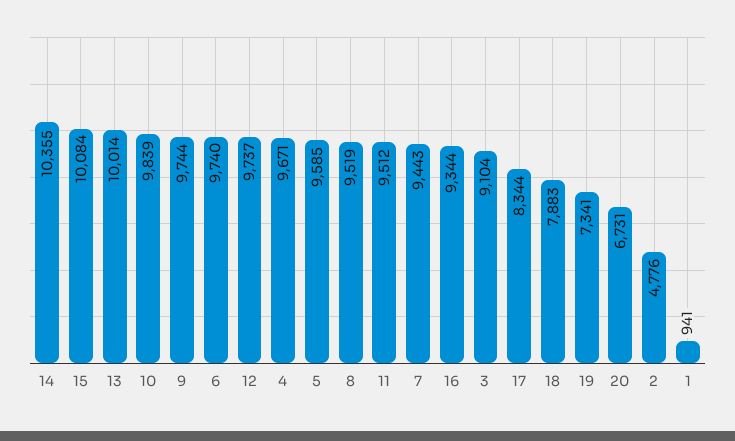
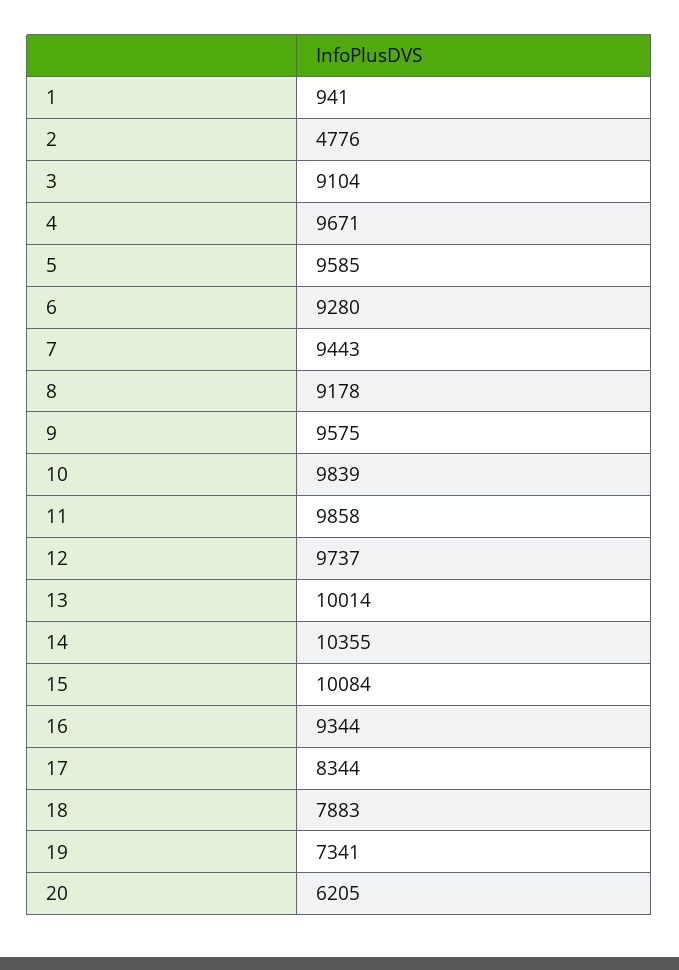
  {
    "14": 10355,
    "15": 10084,
    "13": 10014,
    "10": 9839,
-   "9": 9744,
+   "9": 9575,
-   "6": 9740,
+   "6": 9280,
    "12": 9737,
    "4": 9671,
    "5": 9585,
-   "8": 9519,
+   "8": 9178,
-   "11": 9512,
+   "11": 9858,
    "7": 9443,
    "16": 9344,
    "3": 9104,
    "17": 8344,
    "18": 7883,
    "19": 7341,
-   "20": 6731,
+   "20": 6205,
    "2": 4776,
    "1": 941
  }

